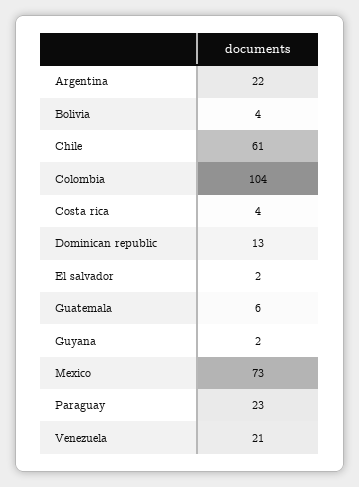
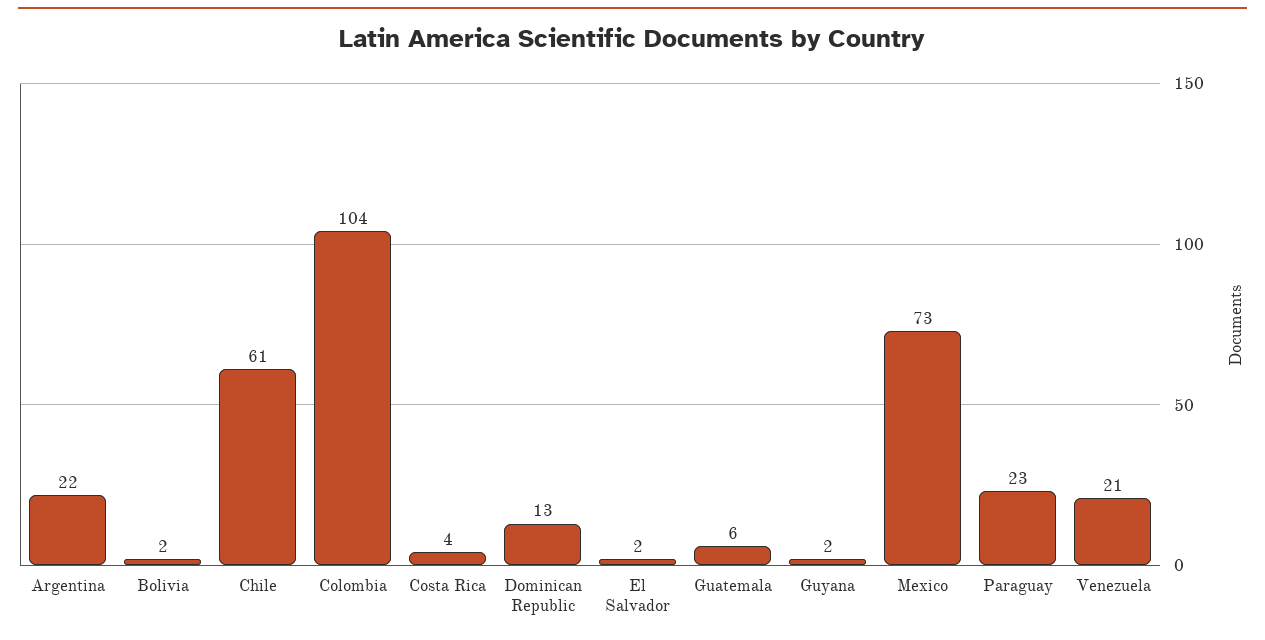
  {
    "Argentina": 22,
-   "Bolivia": 4,
+   "Bolivia": 2,
    "Chile": 61,
    "Colombia": 104,
    "Costa rica": 4,
    "Dominican republic": 13,
    "El salvador": 2,
    "Guatemala": 6,
    "Guyana": 2,
    "Mexico": 73,
    "Paraguay": 23,
    "Venezuela": 21
  }

